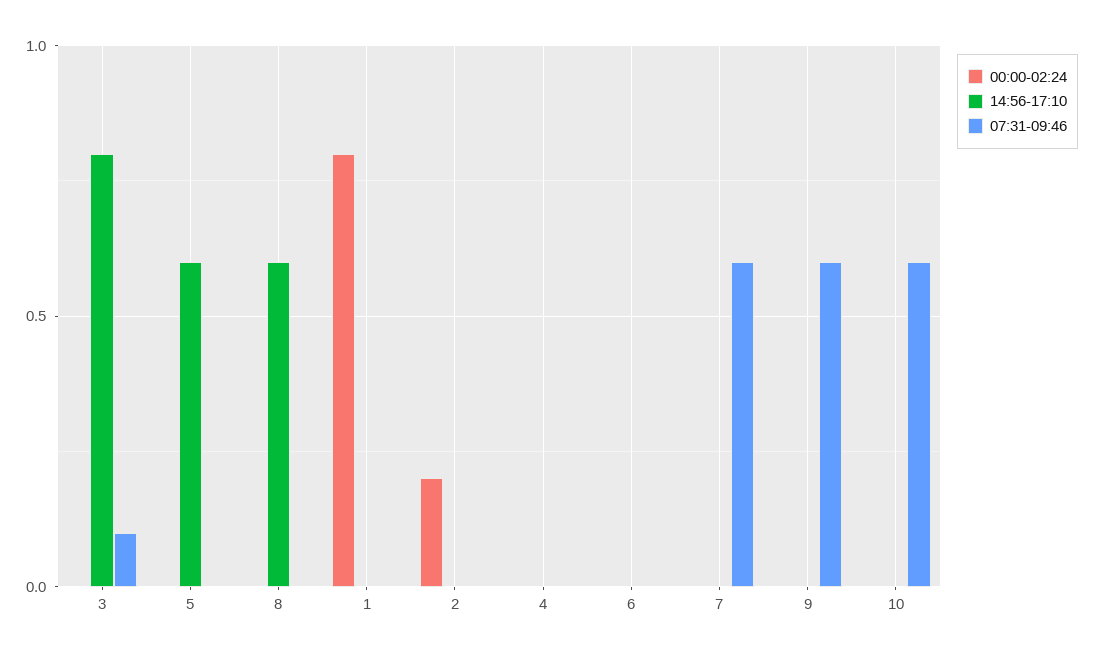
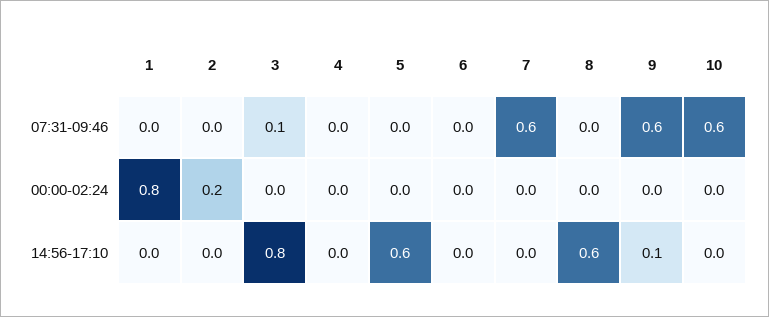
  {
    "00:00-02:24": {
      "3": 0,
      "5": 0,
      "8": 0,
      "1": 0.8,
      "2": 0.2,
      "4": 0,
      "6": 0,
      "7": 0,
      "9": 0,
      "10": 0
    },
    "14:56-17:10": {
      "3": 0.8,
      "5": 0.6,
      "8": 0.6,
      "1": 0,
      "2": 0,
      "4": 0,
      "6": 0,
      "7": 0,
-     "9": 0,
+     "9": 0.1,
      "10": 0
    },
    "07:31-09:46": {
      "3": 0.1,
      "5": 0,
      "8": 0,
      "1": 0,
      "2": 0,
      "4": 0,
      "6": 0,
      "7": 0.6,
      "9": 0.6,
      "10": 0.6
    }
  }

